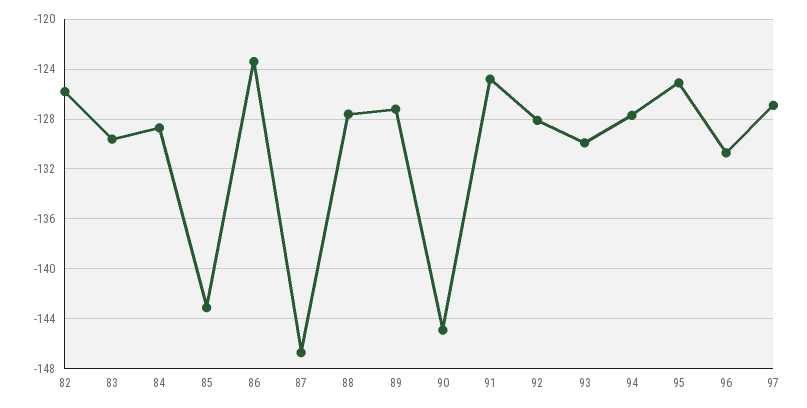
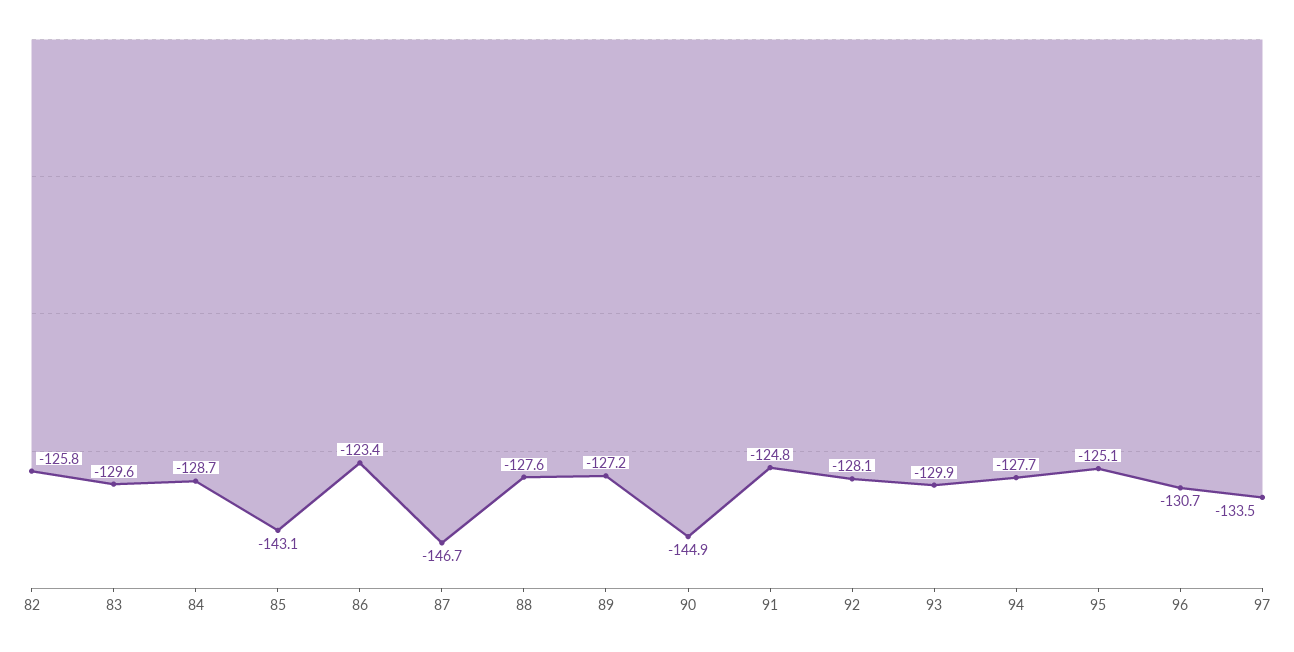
  {
    "82": -125.8,
    "83": -129.6,
    "84": -128.7,
    "85": -143.1,
    "86": -123.4,
    "87": -146.7,
    "88": -127.6,
    "89": -127.2,
    "90": -144.9,
    "91": -124.8,
    "92": -128.1,
    "93": -129.9,
    "94": -127.7,
    "95": -125.1,
    "96": -130.7,
-   "97": -127
+   "97": -133.5
  }

